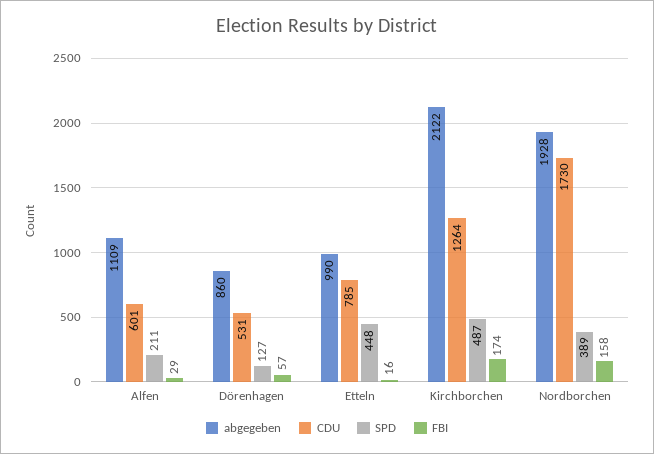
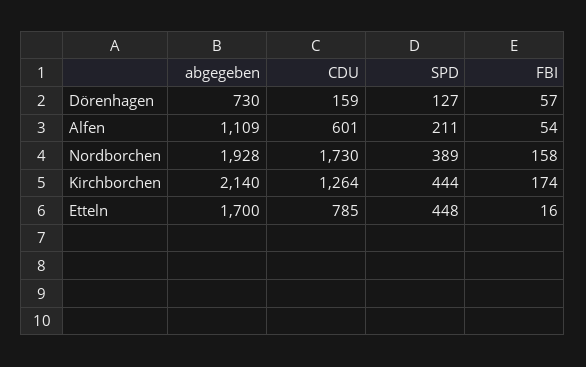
  {
    "abgegeben": {
      "Alfen": 1109,
-     "Dörenhagen": 860,
+     "Dörenhagen": 730,
-     "Etteln": 990,
+     "Etteln": 1700,
-     "Kirchborchen": 2122,
+     "Kirchborchen": 2140,
      "Nordborchen": 1928
    },
    "CDU": {
      "Alfen": 601,
-     "Dörenhagen": 531,
+     "Dörenhagen": 159,
      "Etteln": 785,
      "Kirchborchen": 1264,
      "Nordborchen": 1730
    },
    "SPD": {
      "Alfen": 211,
      "Dörenhagen": 127,
      "Etteln": 448,
-     "Kirchborchen": 487,
+     "Kirchborchen": 444,
      "Nordborchen": 389
    },
    "FBI": {
-     "Alfen": 29,
+     "Alfen": 54,
      "Dörenhagen": 57,
      "Etteln": 16,
      "Kirchborchen": 174,
      "Nordborchen": 158
    }
  }

